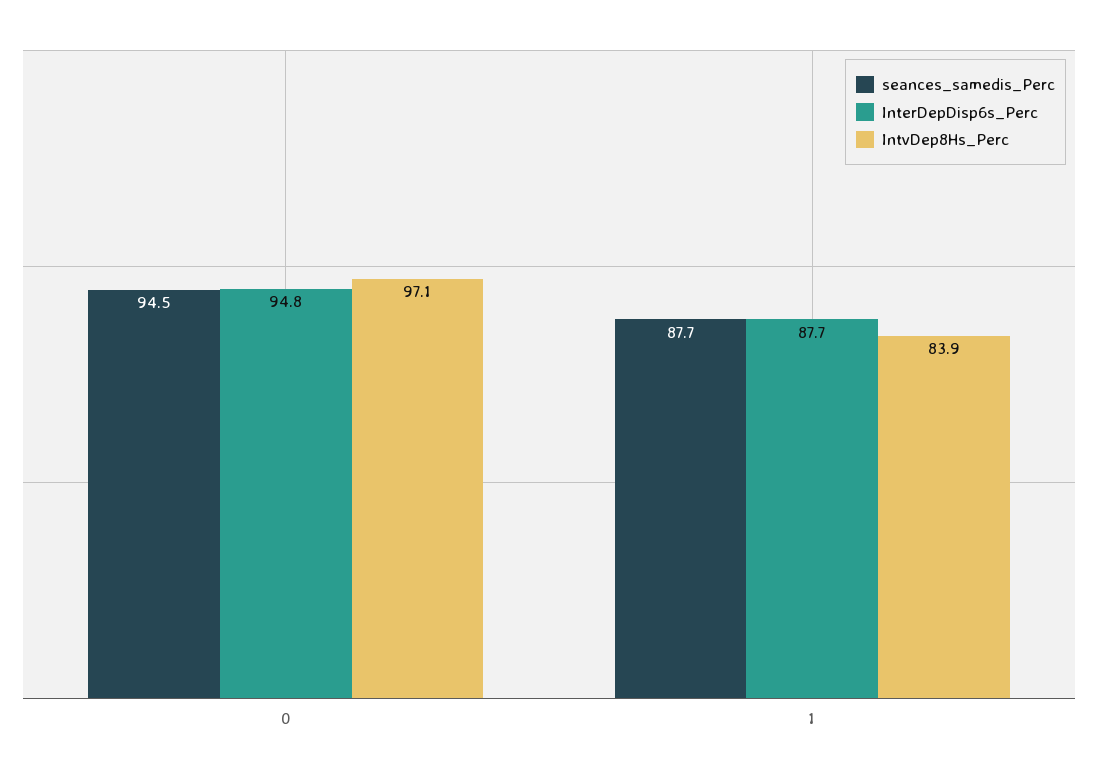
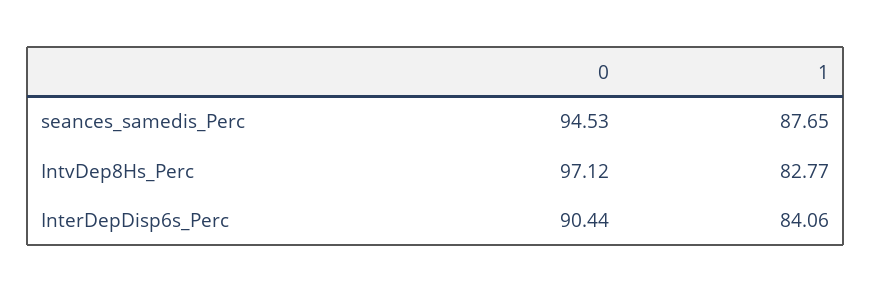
  {
    "seances_samedis_Perc": {
      "0": 94.53,
      "1": 87.65
    },
    "InterDepDisp6s_Perc": {
-     "0": 94.8,
+     "0": 90.44,
-     "1": 87.7
+     "1": 84.06
    },
    "IntvDep8Hs_Perc": {
      "0": 97.12,
-     "1": 83.9
+     "1": 82.77
    }
  }

